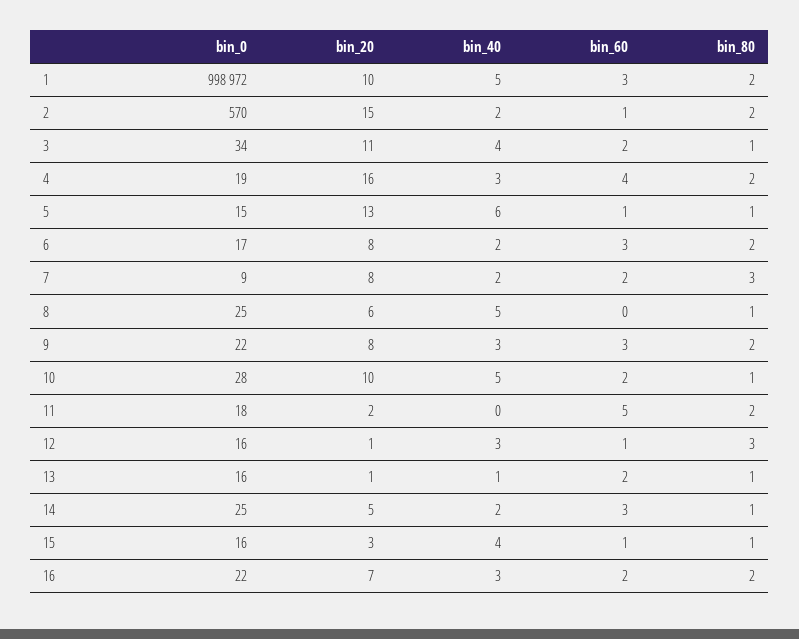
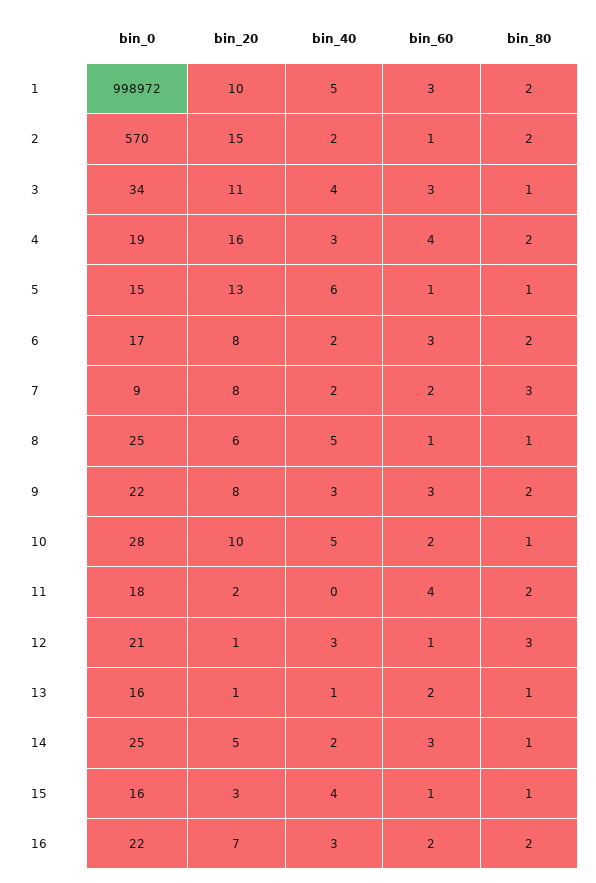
  {
    "bin_0": {
      "1": 998972,
      "2": 570,
      "3": 34,
      "4": 19,
      "5": 15,
      "6": 17,
      "7": 9,
      "8": 25,
      "9": 22,
      "10": 28,
      "11": 18,
-     "12": 16,
+     "12": 21,
      "13": 16,
      "14": 25,
      "15": 16,
      "16": 22
    },
    "bin_20": {
      "1": 10,
      "2": 15,
      "3": 11,
      "4": 16,
      "5": 13,
      "6": 8,
      "7": 8,
      "8": 6,
      "9": 8,
      "10": 10,
      "11": 2,
      "12": 1,
      "13": 1,
      "14": 5,
      "15": 3,
      "16": 7
    },
    "bin_40": {
      "1": 5,
      "2": 2,
      "3": 4,
      "4": 3,
      "5": 6,
      "6": 2,
      "7": 2,
      "8": 5,
      "9": 3,
      "10": 5,
      "11": 0,
      "12": 3,
      "13": 1,
      "14": 2,
      "15": 4,
      "16": 3
    },
    "bin_60": {
      "1": 3,
      "2": 1,
-     "3": 2,
+     "3": 3,
      "4": 4,
      "5": 1,
      "6": 3,
      "7": 2,
-     "8": 0,
+     "8": 1,
      "9": 3,
      "10": 2,
-     "11": 5,
+     "11": 4,
      "12": 1,
      "13": 2,
      "14": 3,
      "15": 1,
      "16": 2
    },
    "bin_80": {
      "1": 2,
      "2": 2,
      "3": 1,
      "4": 2,
      "5": 1,
      "6": 2,
      "7": 3,
      "8": 1,
      "9": 2,
      "10": 1,
      "11": 2,
      "12": 3,
      "13": 1,
      "14": 1,
      "15": 1,
      "16": 2
    }
  }

